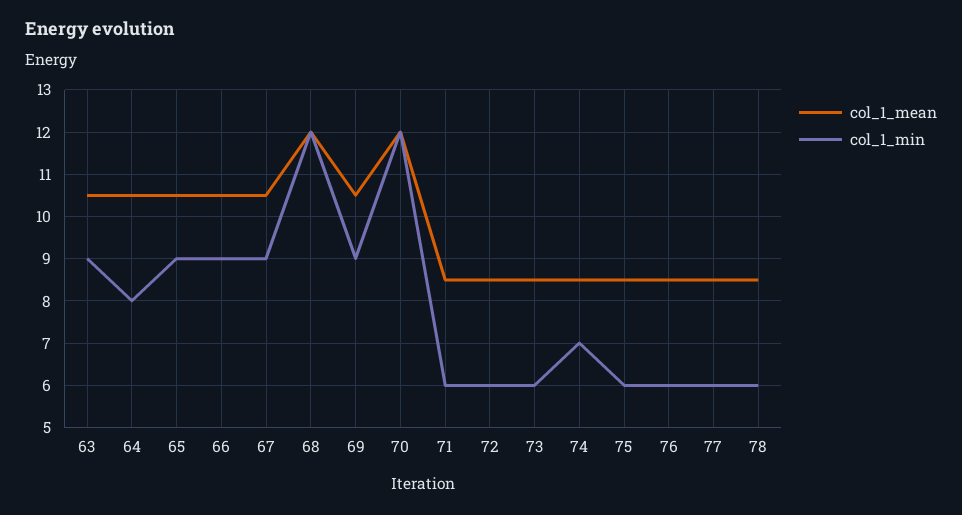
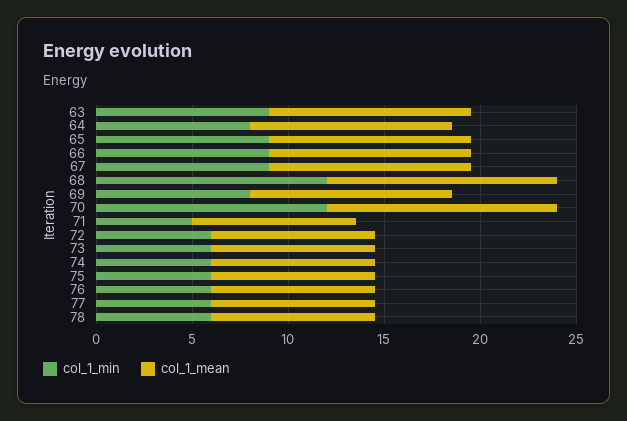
  {
    "col_1_mean": {
      "63": 10.5,
      "64": 10.5,
      "65": 10.5,
      "66": 10.5,
      "67": 10.5,
      "68": 12,
      "69": 10.5,
      "70": 12,
      "71": 8.5,
      "72": 8.5,
      "73": 8.5,
      "74": 8.5,
      "75": 8.5,
      "76": 8.5,
      "77": 8.5,
      "78": 8.5
    },
    "col_1_min": {
      "63": 9,
      "64": 8,
      "65": 9,
      "66": 9,
      "67": 9,
      "68": 12,
-     "69": 9,
+     "69": 8,
      "70": 12,
-     "71": 6,
+     "71": 5,
      "72": 6,
      "73": 6,
-     "74": 7,
+     "74": 6,
      "75": 6,
      "76": 6,
      "77": 6,
      "78": 6
    }
  }

